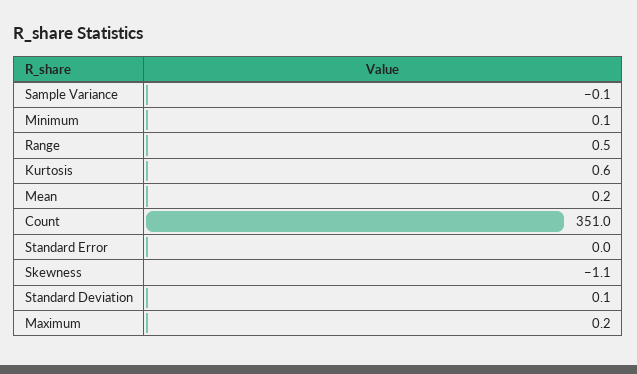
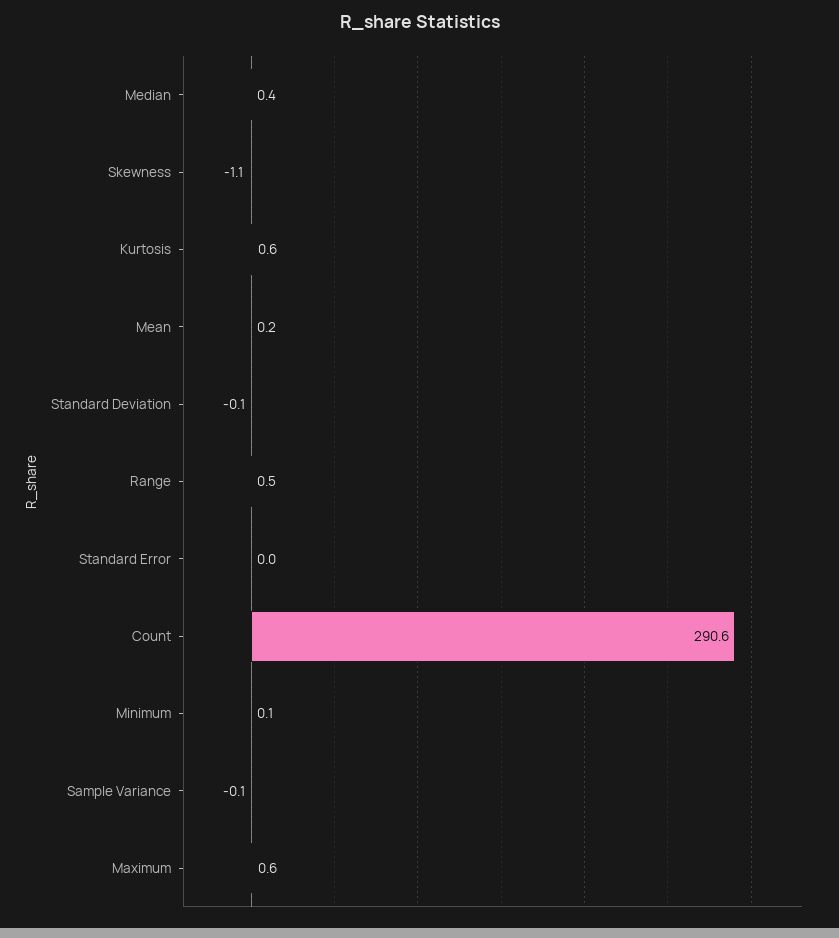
  {
    "Sample Variance": -0.1,
    "Minimum": 0.1,
    "Range": 0.5,
    "Kurtosis": 0.6,
    "Mean": 0.2,
-   "Count": 351,
+   "Count": 290.6,
    "Standard Error": 0,
    "Skewness": -1.1,
-   "Standard Deviation": 0.1,
+   "Standard Deviation": -0.1,
-   "Maximum": 0.2
+   "Maximum": 0.6,
+   "Median": 0.4
  }

